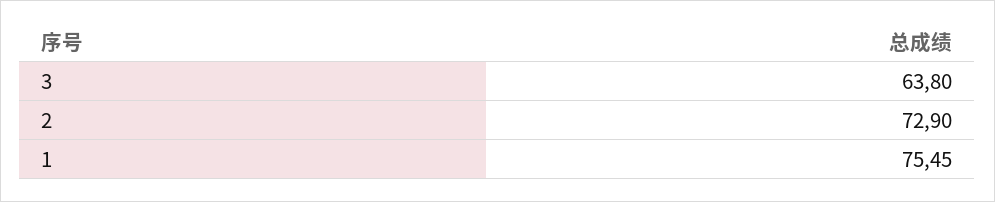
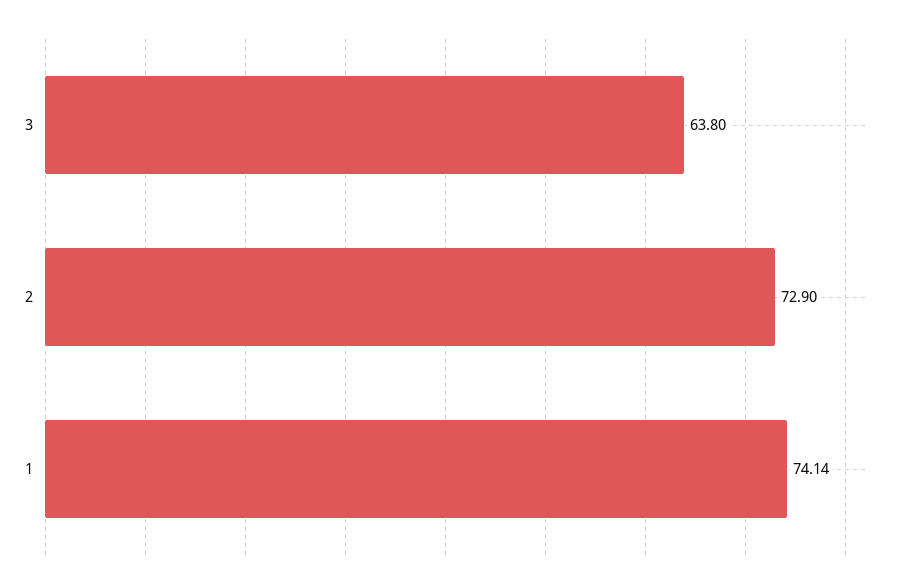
  {
    "3": 63.8,
    "2": 72.9,
-   "1": 75.45
+   "1": 74.14
  }

